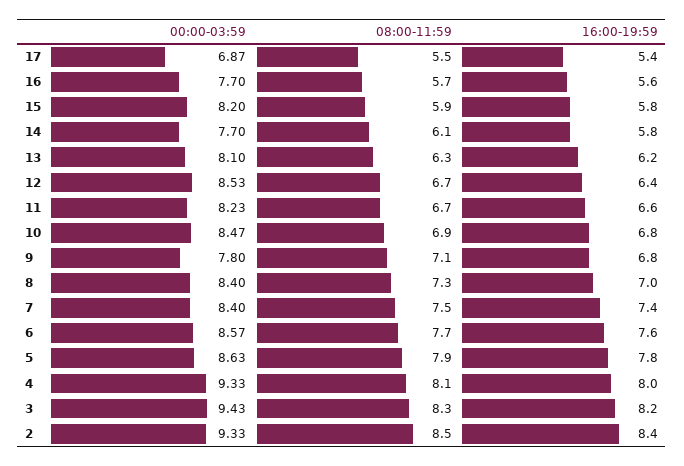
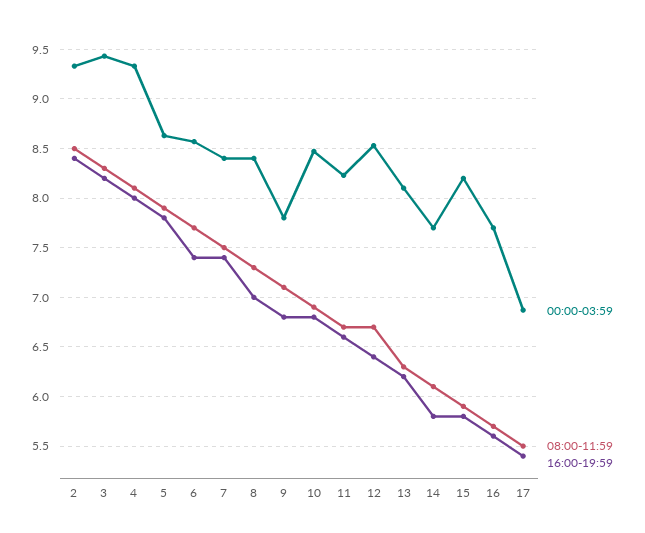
  {
    "00:00-03:59": {
      "17": 6.87,
      "16": 7.7,
      "15": 8.2,
      "14": 7.7,
      "13": 8.1,
      "12": 8.53,
      "11": 8.23,
      "10": 8.47,
      "9": 7.8,
      "8": 8.4,
      "7": 8.4,
      "6": 8.57,
      "5": 8.63,
      "4": 9.33,
      "3": 9.43,
      "2": 9.33
    },
    "08:00-11:59": {
      "17": 5.5,
      "16": 5.7,
      "15": 5.9,
      "14": 6.1,
      "13": 6.3,
      "12": 6.7,
      "11": 6.7,
      "10": 6.9,
      "9": 7.1,
      "8": 7.3,
      "7": 7.5,
      "6": 7.7,
      "5": 7.9,
      "4": 8.1,
      "3": 8.3,
      "2": 8.5
    },
    "16:00-19:59": {
      "17": 5.4,
      "16": 5.6,
      "15": 5.8,
      "14": 5.8,
      "13": 6.2,
      "12": 6.4,
      "11": 6.6,
      "10": 6.8,
      "9": 6.8,
      "8": 7,
      "7": 7.4,
-     "6": 7.6,
+     "6": 7.4,
      "5": 7.8,
      "4": 8,
      "3": 8.2,
      "2": 8.4
    }
  }

